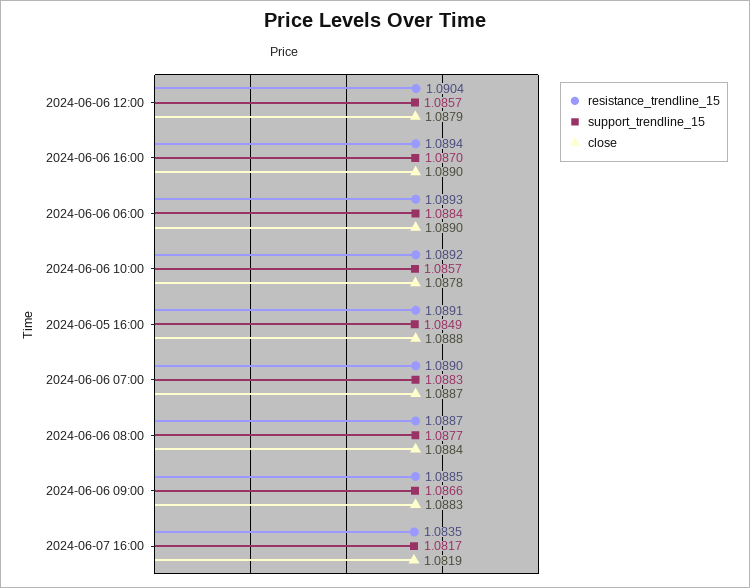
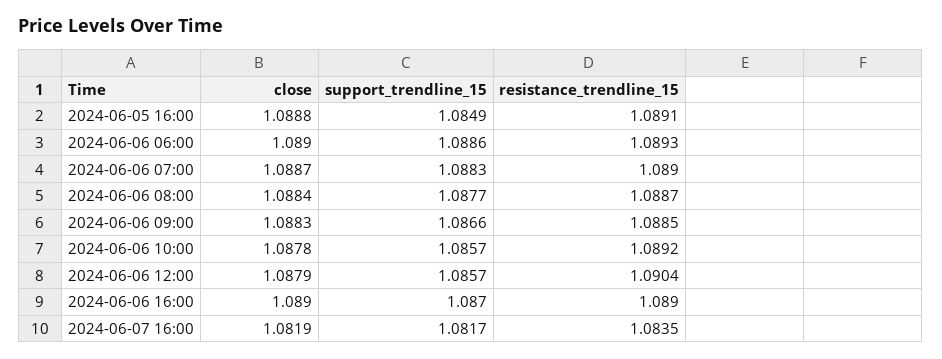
  {
    "resistance_trendline_15": {
      "2024-06-06 12:00": 1.0904,
-     "2024-06-06 16:00": 1.0894,
+     "2024-06-06 16:00": 1.089,
      "2024-06-06 06:00": 1.0893,
      "2024-06-06 10:00": 1.0892,
      "2024-06-05 16:00": 1.0891,
      "2024-06-06 07:00": 1.089,
      "2024-06-06 08:00": 1.0887,
      "2024-06-06 09:00": 1.0885,
      "2024-06-07 16:00": 1.0835
    },
    "support_trendline_15": {
      "2024-06-06 12:00": 1.0857,
      "2024-06-06 16:00": 1.087,
-     "2024-06-06 06:00": 1.0884,
+     "2024-06-06 06:00": 1.0886,
      "2024-06-06 10:00": 1.0857,
      "2024-06-05 16:00": 1.0849,
      "2024-06-06 07:00": 1.0883,
      "2024-06-06 08:00": 1.0877,
      "2024-06-06 09:00": 1.0866,
      "2024-06-07 16:00": 1.0817
    },
    "close": {
      "2024-06-06 12:00": 1.0879,
      "2024-06-06 16:00": 1.089,
      "2024-06-06 06:00": 1.089,
      "2024-06-06 10:00": 1.0878,
      "2024-06-05 16:00": 1.0888,
      "2024-06-06 07:00": 1.0887,
      "2024-06-06 08:00": 1.0884,
      "2024-06-06 09:00": 1.0883,
      "2024-06-07 16:00": 1.0819
    }
  }

